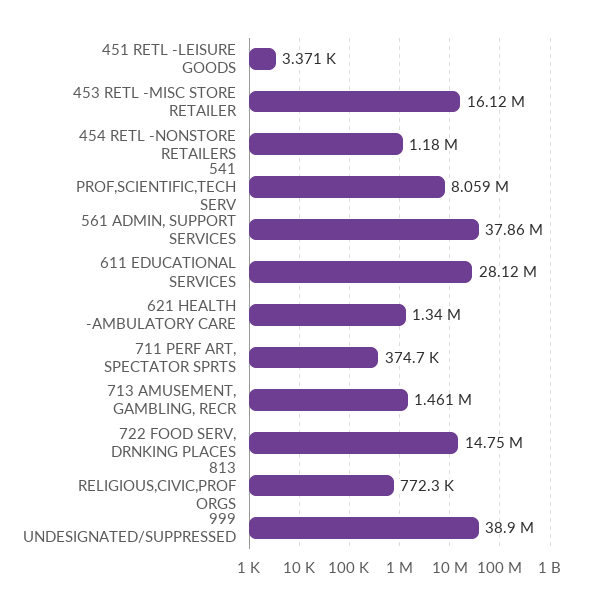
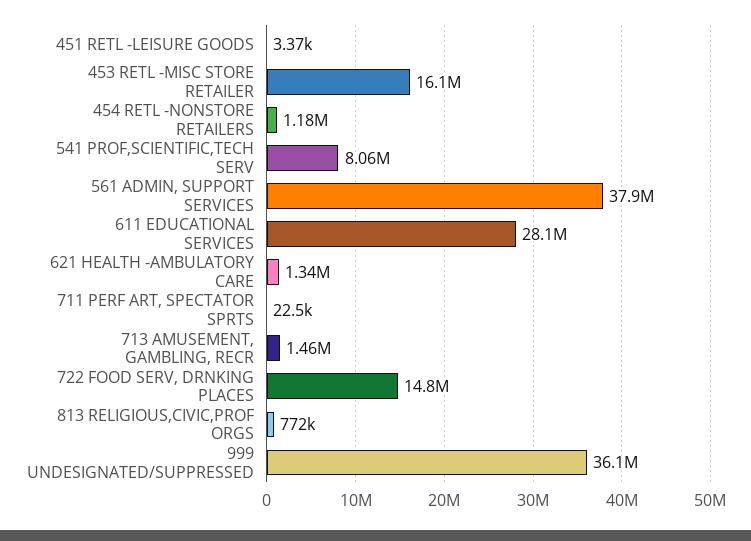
  {
    "451 RETL -LEISURE GOODS": 3371,
    "453 RETL -MISC STORE RETAILER": 16120000,
    "454 RETL -NONSTORE RETAILERS": 1180000,
    "541 PROF,SCIENTIFIC,TECH SERV": 8059000,
    "561 ADMIN, SUPPORT SERVICES": 37860000,
    "611 EDUCATIONAL SERVICES": 28120000,
    "621 HEALTH -AMBULATORY CARE": 1340000,
-   "711 PERF ART, SPECTATOR SPRTS": 374700,
+   "711 PERF ART, SPECTATOR SPRTS": 22500,
    "713 AMUSEMENT, GAMBLING, RECR": 1461000,
    "722 FOOD SERV, DRNKING PLACES": 14750000,
    "813 RELIGIOUS,CIVIC,PROF ORGS": 772300,
-   "999 UNDESIGNATED/SUPPRESSED": 38900000
+   "999 UNDESIGNATED/SUPPRESSED": 36100000
  }

